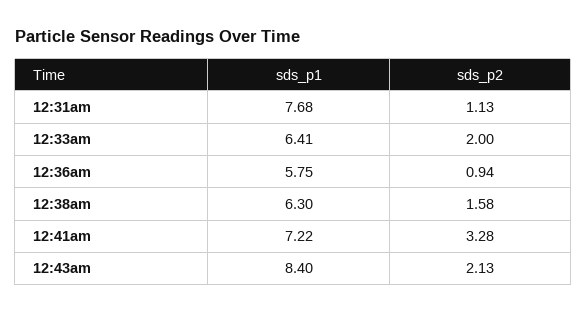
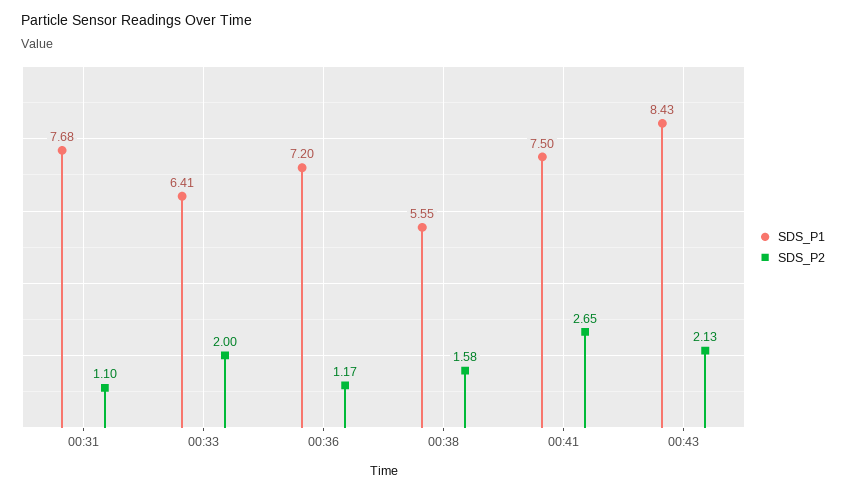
  {
    "sds_p1": {
      "12:31am": 7.68,
      "12:33am": 6.41,
-     "12:36am": 5.75,
+     "12:36am": 7.2,
-     "12:38am": 6.3,
+     "12:38am": 5.55,
-     "12:41am": 7.22,
+     "12:41am": 7.5,
-     "12:43am": 8.4
+     "12:43am": 8.43
    },
    "sds_p2": {
-     "12:31am": 1.13,
+     "12:31am": 1.1,
      "12:33am": 2,
-     "12:36am": 0.94,
+     "12:36am": 1.17,
      "12:38am": 1.58,
-     "12:41am": 3.28,
+     "12:41am": 2.65,
      "12:43am": 2.13
    }
  }

